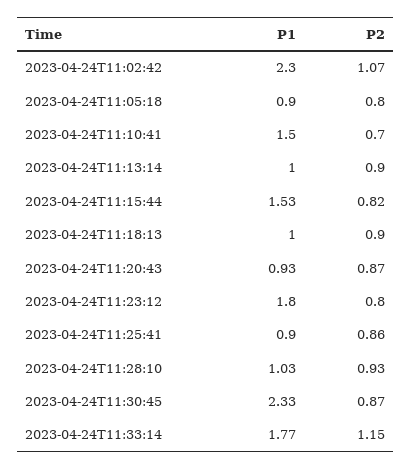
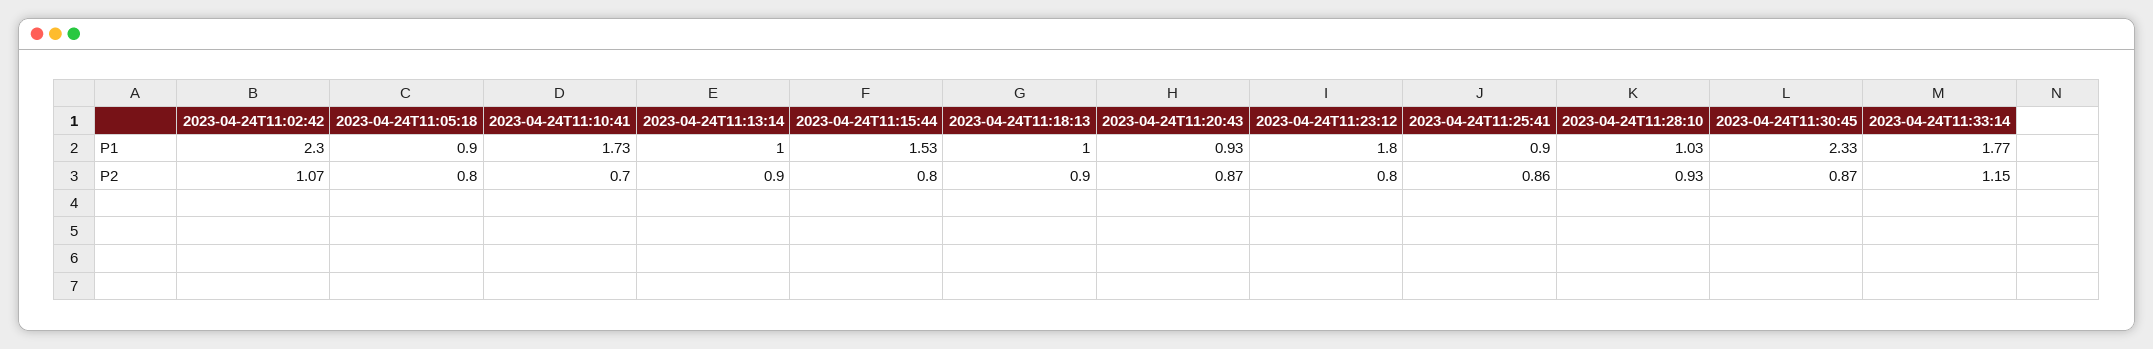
  {
    "P1": {
      "2023-04-24T11:02:42": 2.3,
      "2023-04-24T11:05:18": 0.9,
-     "2023-04-24T11:10:41": 1.5,
+     "2023-04-24T11:10:41": 1.73,
      "2023-04-24T11:13:14": 1,
      "2023-04-24T11:15:44": 1.53,
      "2023-04-24T11:18:13": 1,
      "2023-04-24T11:20:43": 0.93,
      "2023-04-24T11:23:12": 1.8,
      "2023-04-24T11:25:41": 0.9,
      "2023-04-24T11:28:10": 1.03,
      "2023-04-24T11:30:45": 2.33,
      "2023-04-24T11:33:14": 1.77
    },
    "P2": {
      "2023-04-24T11:02:42": 1.07,
      "2023-04-24T11:05:18": 0.8,
      "2023-04-24T11:10:41": 0.7,
      "2023-04-24T11:13:14": 0.9,
-     "2023-04-24T11:15:44": 0.82,
+     "2023-04-24T11:15:44": 0.8,
      "2023-04-24T11:18:13": 0.9,
      "2023-04-24T11:20:43": 0.87,
      "2023-04-24T11:23:12": 0.8,
      "2023-04-24T11:25:41": 0.86,
      "2023-04-24T11:28:10": 0.93,
      "2023-04-24T11:30:45": 0.87,
      "2023-04-24T11:33:14": 1.15
    }
  }

